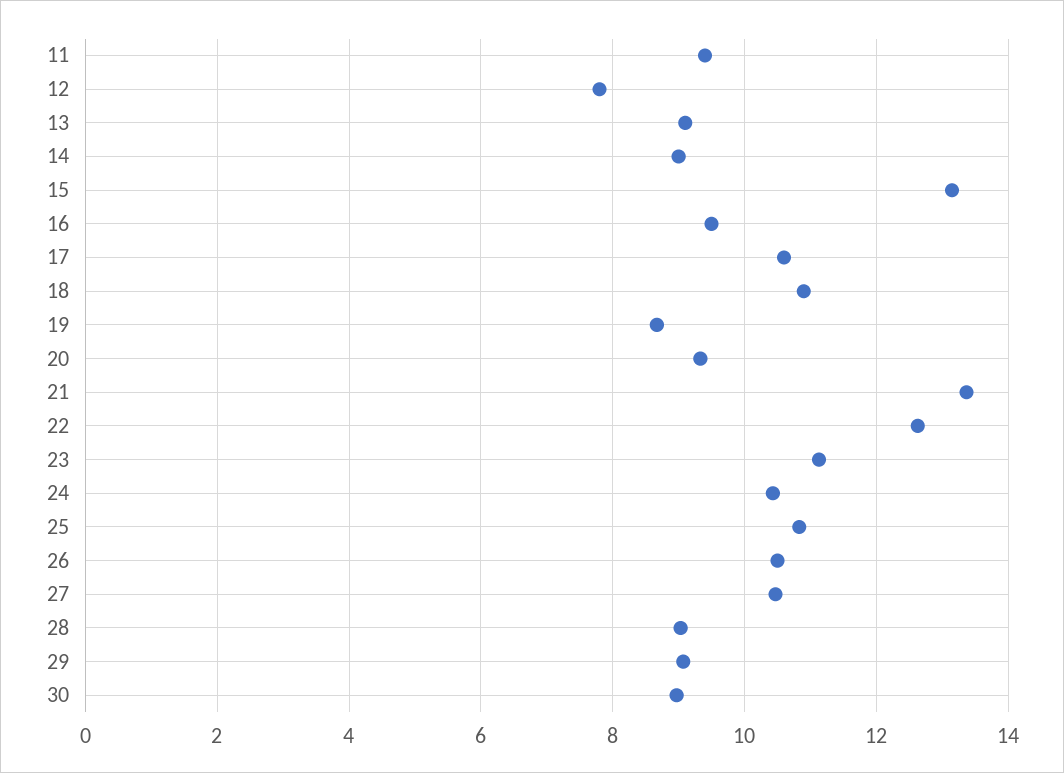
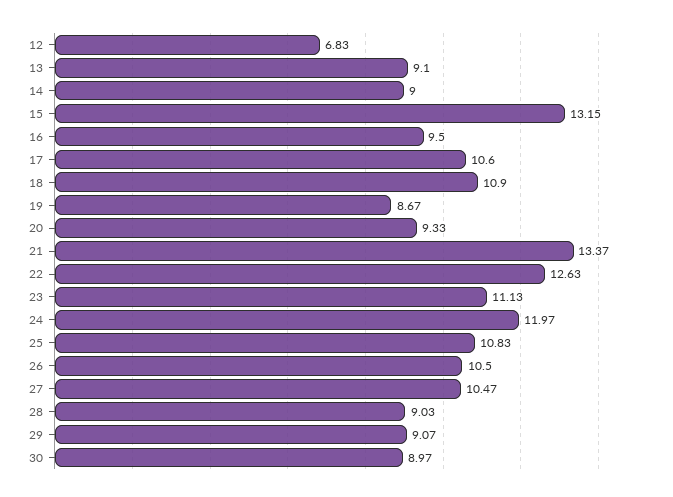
  {
-   "11": 9.4,
-   "12": 7.8,
+   "12": 6.83,
    "13": 9.1,
    "14": 9,
    "15": 13.15,
    "16": 9.5,
    "17": 10.6,
    "18": 10.9,
    "19": 8.67,
    "20": 9.33,
    "21": 13.37,
    "22": 12.63,
    "23": 11.13,
-   "24": 10.4,
+   "24": 11.97,
    "25": 10.83,
    "26": 10.5,
    "27": 10.47,
    "28": 9.03,
    "29": 9.07,
    "30": 8.97
  }

